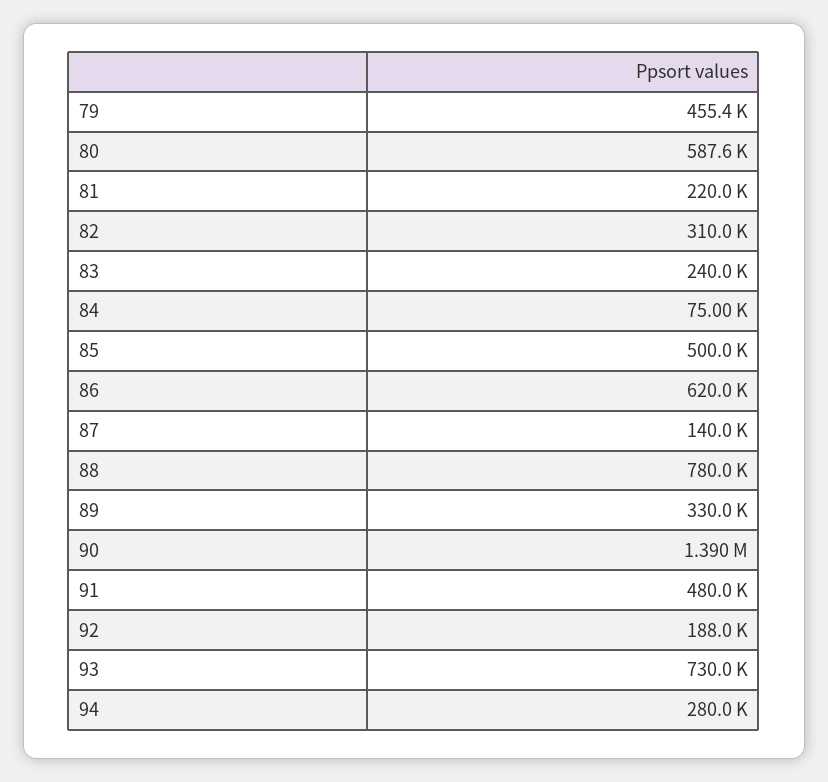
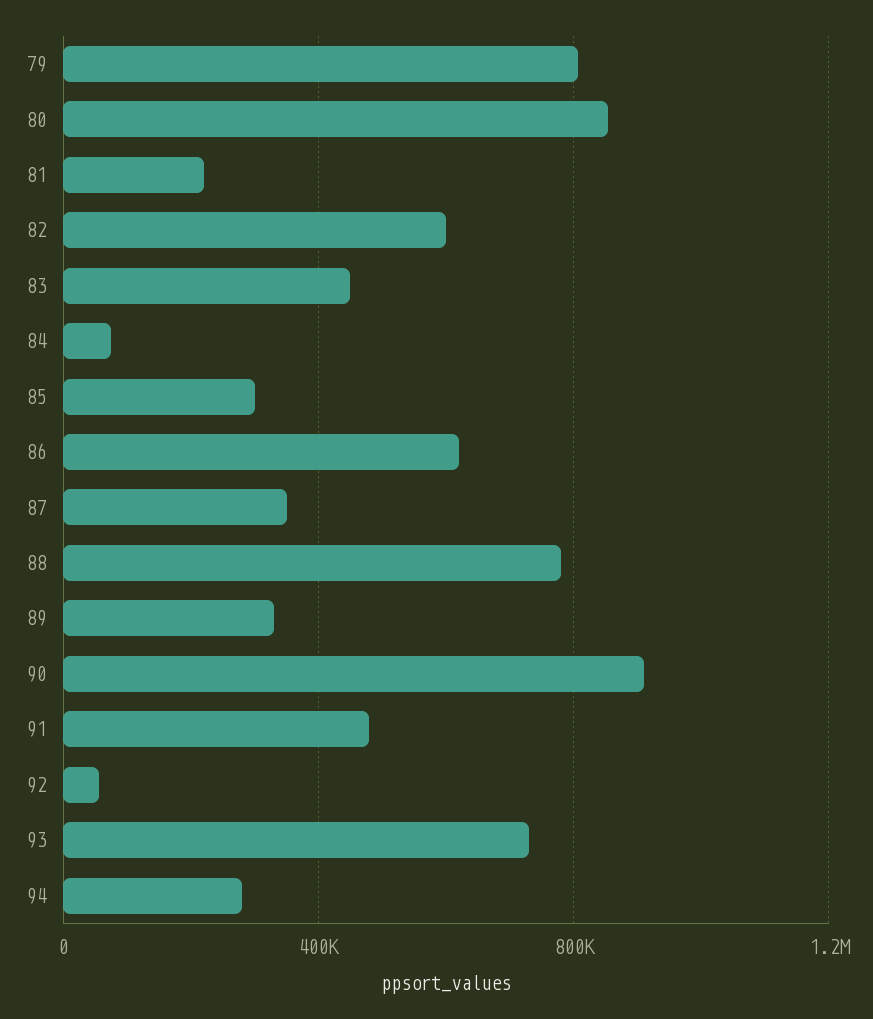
  {
-   "79": 455400,
+   "79": 800000,
-   "80": 587600,
+   "80": 850000,
    "81": 220000,
-   "82": 310000,
+   "82": 600000,
-   "83": 240000,
+   "83": 450000,
    "84": 75000,
-   "85": 500000,
+   "85": 300000,
    "86": 620000,
-   "87": 140000,
+   "87": 350000,
    "88": 780000,
    "89": 330000,
-   "90": 1390000,
+   "90": 900000,
    "91": 480000,
-   "92": 188000,
+   "92": 50000,
    "93": 730000,
    "94": 280000
  }

